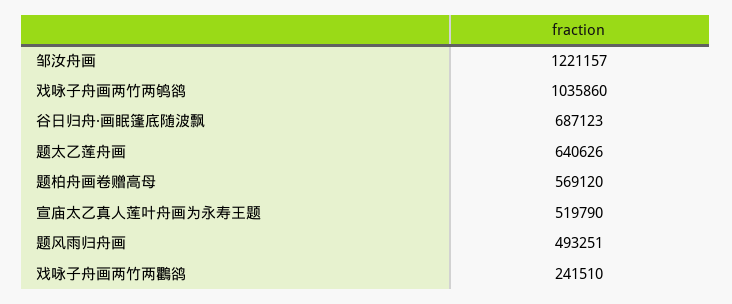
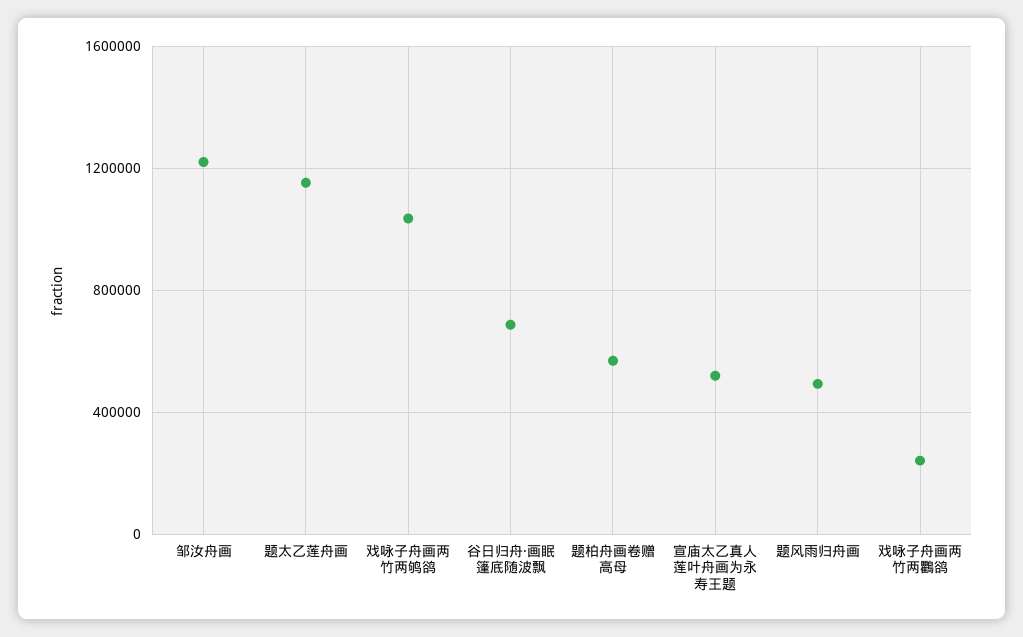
  {
    "邹汝舟画": 1221157,
    "戏咏子舟画两竹两鸲鹆": 1035860,
    "谷日归舟·画眠篷底随波飘": 687123,
-   "题太乙莲舟画": 640626,
+   "题太乙莲舟画": 1150000,
    "题柏舟画卷赠高母": 569120,
    "宣庙太乙真人莲叶舟画为永寿王题": 519790,
    "题风雨归舟画": 493251,
    "戏咏子舟画两竹两鸜鹆": 241510
  }

